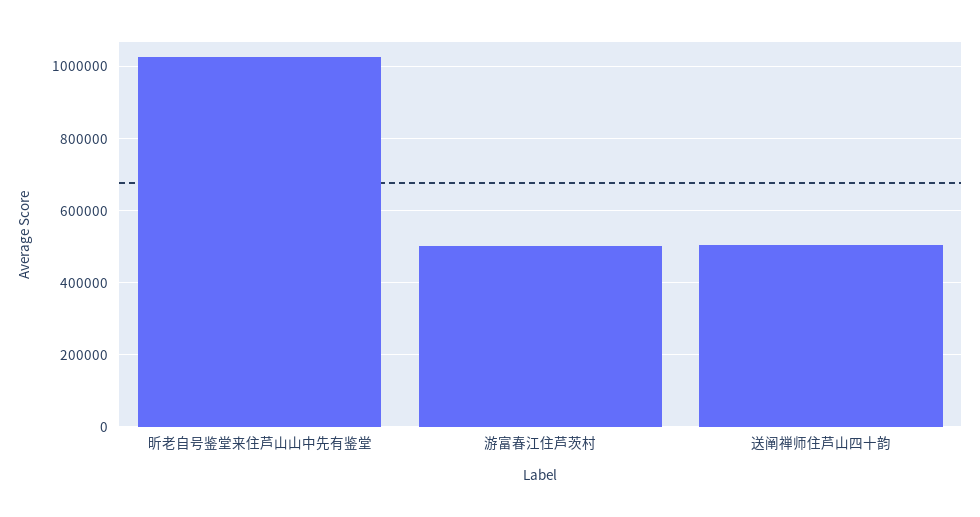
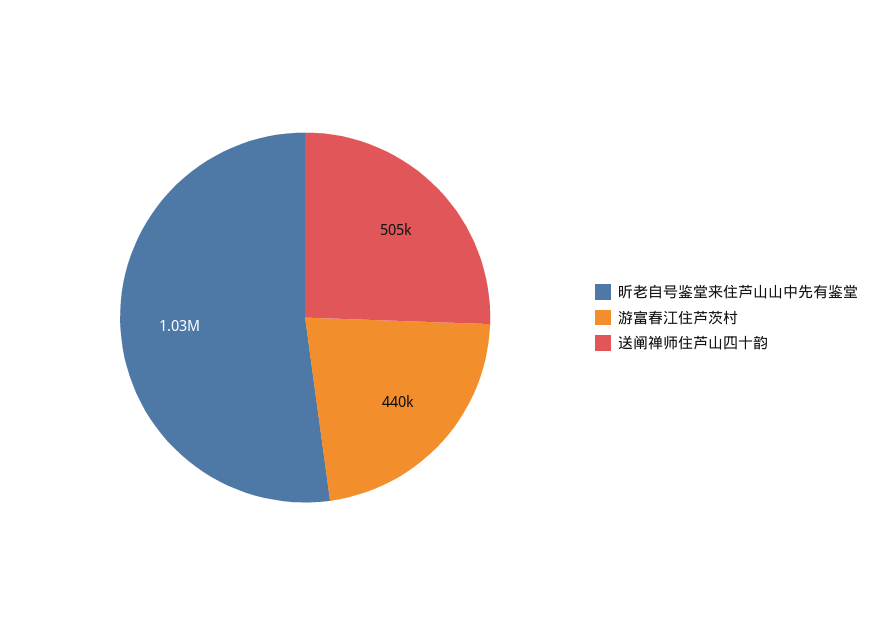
  {
    "昕老自号鉴堂来住芦山山中先有鉴堂": 1030000,
-   "游富春江住芦茨村": 500000,
+   "游富春江住芦茨村": 440000,
    "送阐禅师住芦山四十韵": 505000
  }

